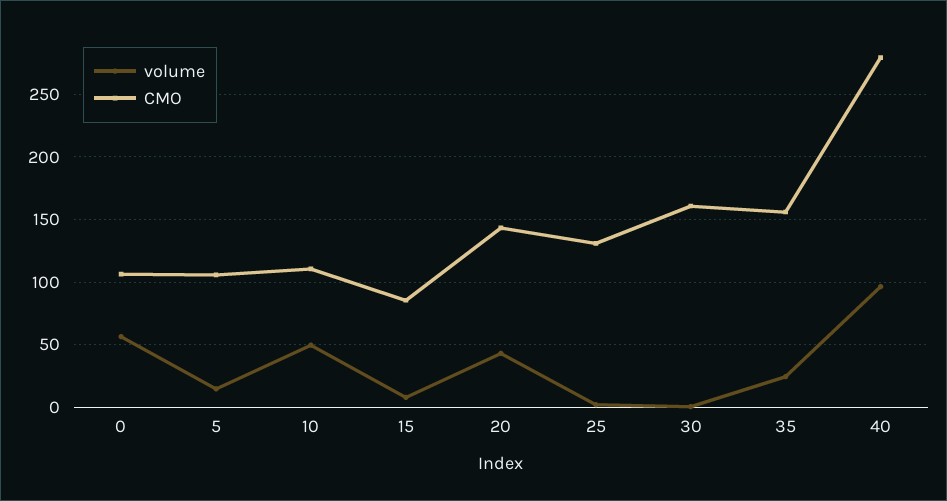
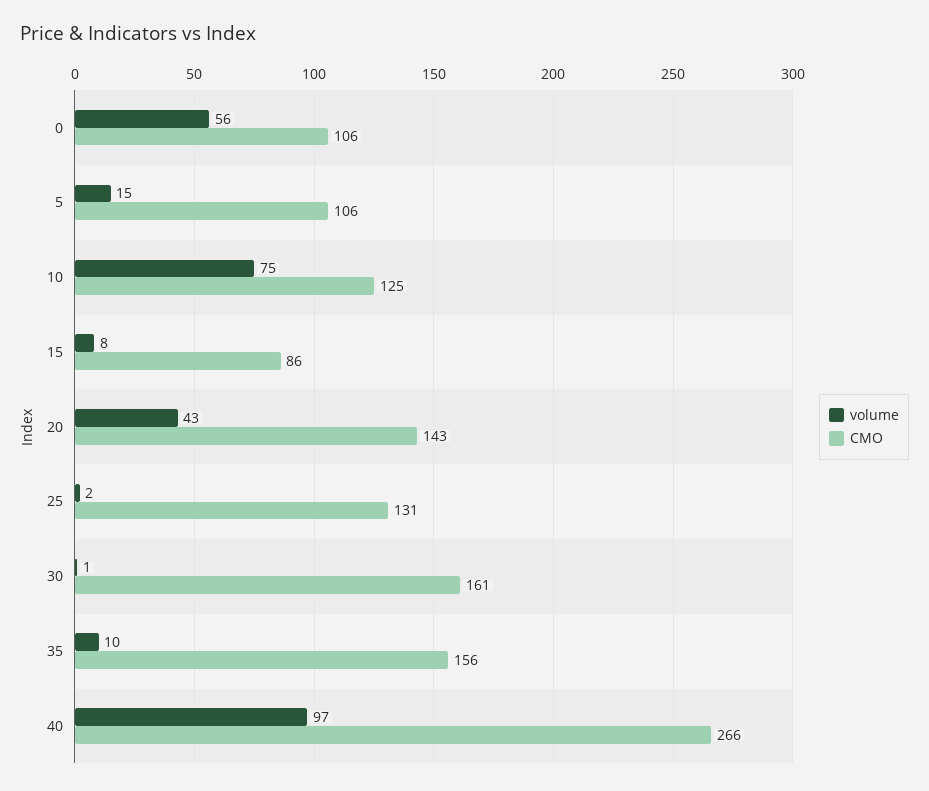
  {
    "volume": {
      "0": 56,
      "5": 15,
-     "10": 50,
+     "10": 75,
      "15": 8,
      "20": 43,
      "25": 2,
      "30": 1,
-     "35": 25,
+     "35": 10,
      "40": 97
    },
    "CMO": {
      "0": 106,
      "5": 106,
-     "10": 110,
+     "10": 125,
      "15": 86,
      "20": 143,
      "25": 131,
      "30": 161,
      "35": 156,
-     "40": 280
+     "40": 266
    }
  }

